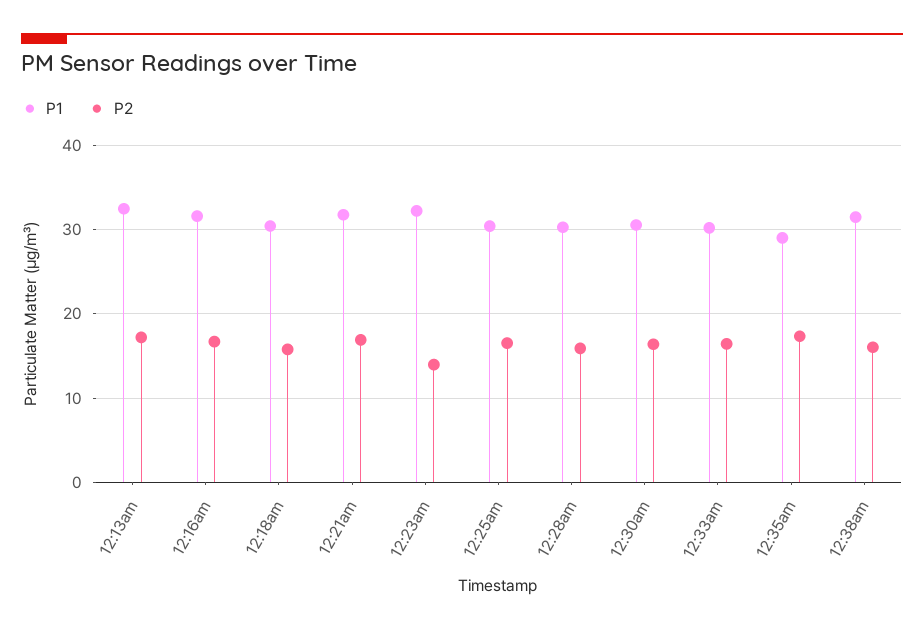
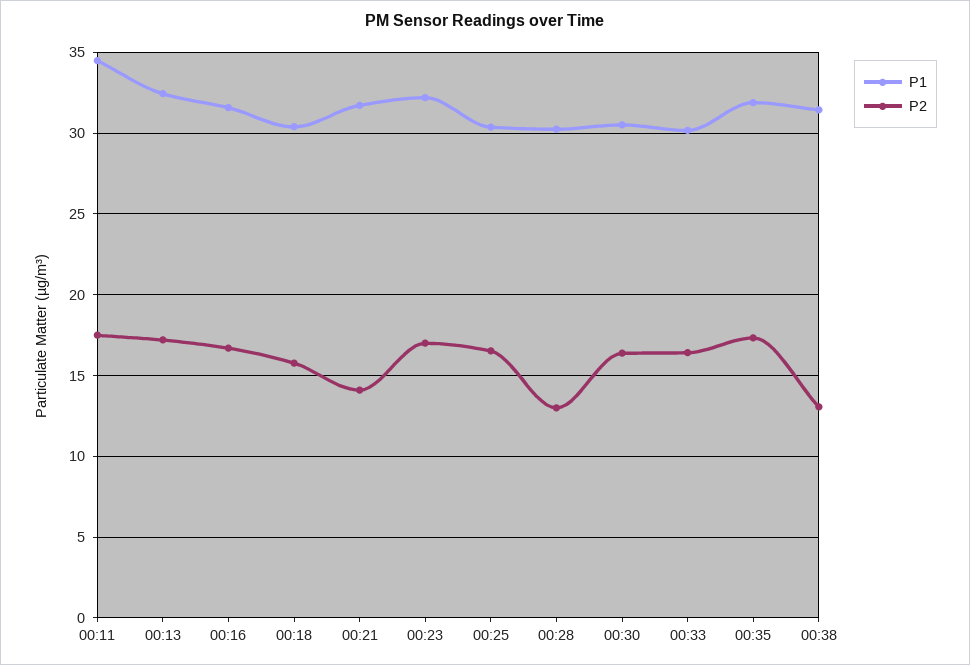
  {
    "P1": {
      "12:13am": 32.5,
      "12:16am": 31.5,
      "12:18am": 30.5,
      "12:21am": 31.5,
      "12:23am": 32,
      "12:25am": 30.5,
      "12:28am": 30.5,
      "12:30am": 30.5,
      "12:33am": 30,
-     "12:35am": 29,
+     "12:35am": 32,
-     "12:38am": 31.5
+     "12:38am": 31.5,
+     "00:11": 34.5
    },
    "P2": {
      "12:13am": 17,
      "12:16am": 16.5,
      "12:18am": 16,
-     "12:21am": 17,
+     "12:21am": 14,
-     "12:23am": 14,
+     "12:23am": 17,
      "12:25am": 16.5,
-     "12:28am": 16,
+     "12:28am": 13,
      "12:30am": 16.5,
      "12:33am": 16.5,
      "12:35am": 17.5,
-     "12:38am": 16
+     "12:38am": 13,
+     "00:11": 17.5
    }
  }

